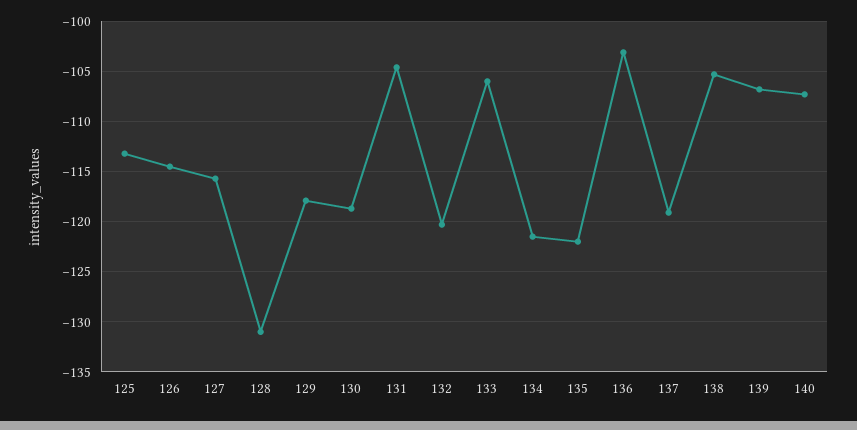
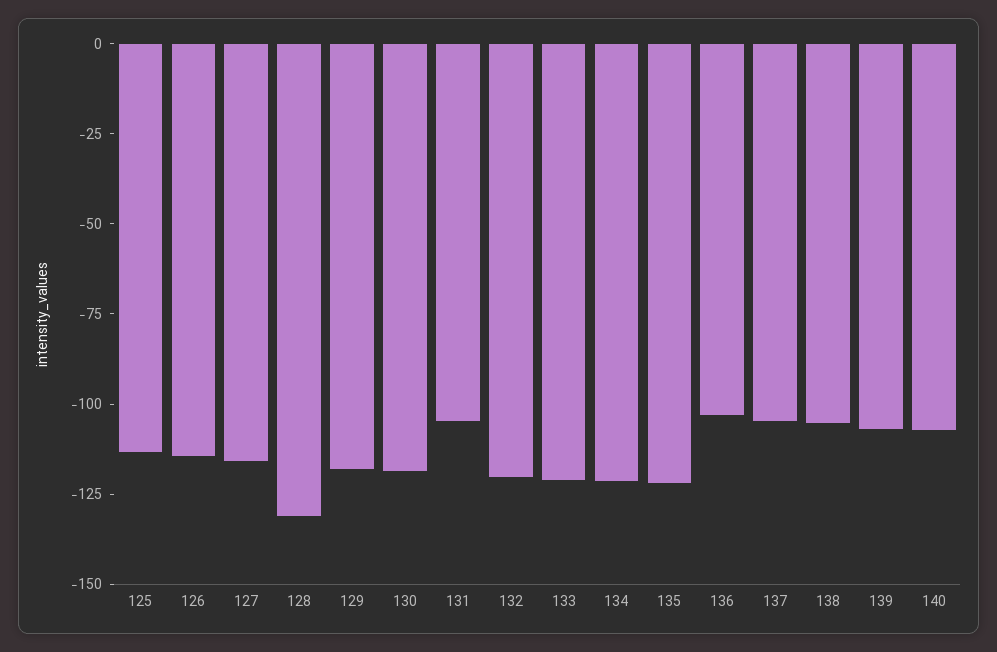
  {
    "125": -113,
    "126": -115,
    "127": -116,
    "128": -131,
    "129": -118,
    "130": -119,
    "131": -105,
    "132": -120,
-   "133": -106,
+   "133": -120,
    "134": -122,
    "135": -122,
    "136": -103,
-   "137": -119,
+   "137": -105,
    "138": -105,
    "139": -107,
    "140": -107
  }

